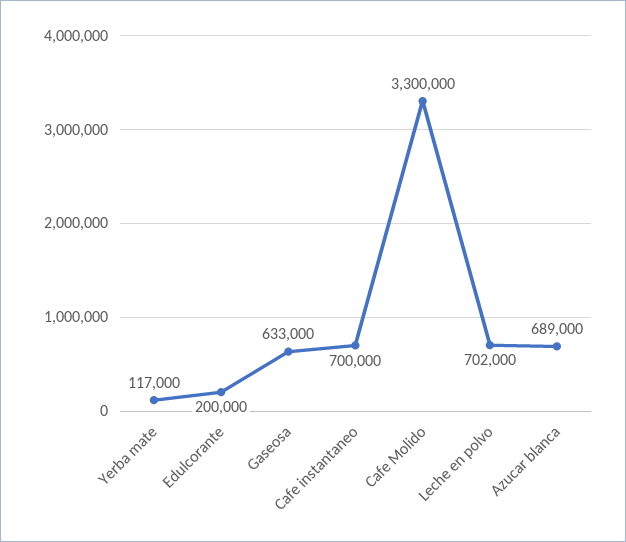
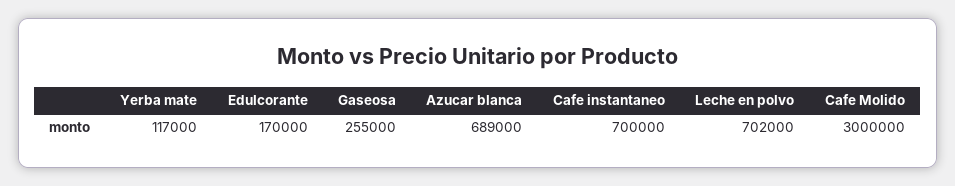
  {
    "Yerba mate": 117000,
-   "Edulcorante": 200000,
+   "Edulcorante": 170000,
-   "Gaseosa": 633000,
+   "Gaseosa": 255000,
    "Cafe instantaneo": 700000,
-   "Cafe Molido": 3300000,
+   "Cafe Molido": 3000000,
    "Leche en polvo": 702000,
    "Azucar blanca": 689000
  }

